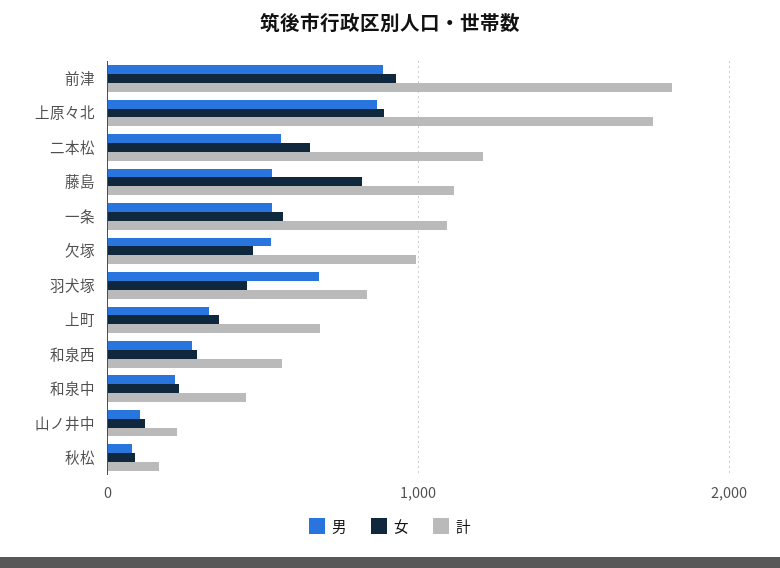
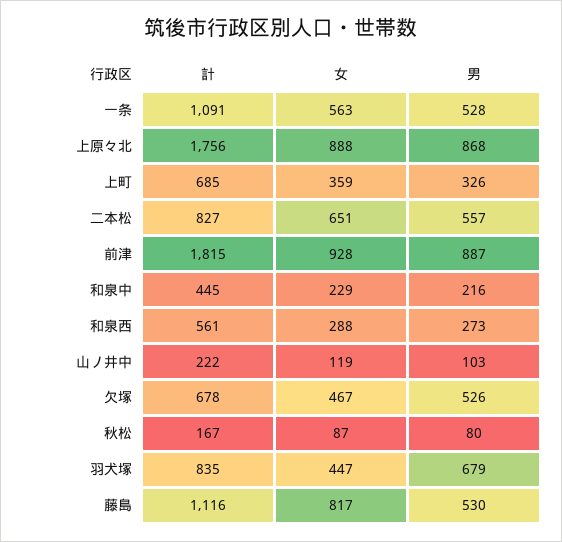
  {
    "男": {
      "前津": 887,
      "上原々北": 868,
      "二本松": 557,
      "藤島": 530,
      "一条": 528,
      "欠塚": 526,
      "羽犬塚": 679,
      "上町": 326,
      "和泉西": 273,
      "和泉中": 216,
      "山ノ井中": 103,
      "秋松": 80
    },
    "女": {
      "前津": 928,
      "上原々北": 888,
      "二本松": 651,
      "藤島": 817,
      "一条": 563,
      "欠塚": 467,
      "羽犬塚": 447,
      "上町": 359,
      "和泉西": 288,
      "和泉中": 229,
      "山ノ井中": 119,
      "秋松": 87
    },
    "計": {
      "前津": 1815,
      "上原々北": 1756,
-     "二本松": 1200,
+     "二本松": 827,
      "藤島": 1116,
      "一条": 1091,
-     "欠塚": 1000,
+     "欠塚": 678,
      "羽犬塚": 835,
      "上町": 685,
      "和泉西": 561,
      "和泉中": 445,
      "山ノ井中": 222,
      "秋松": 167
    }
  }

